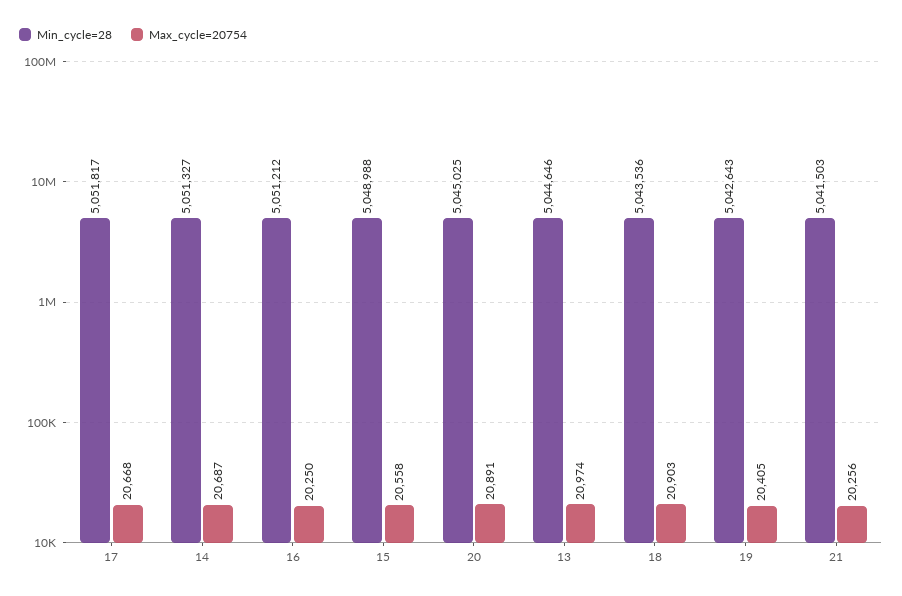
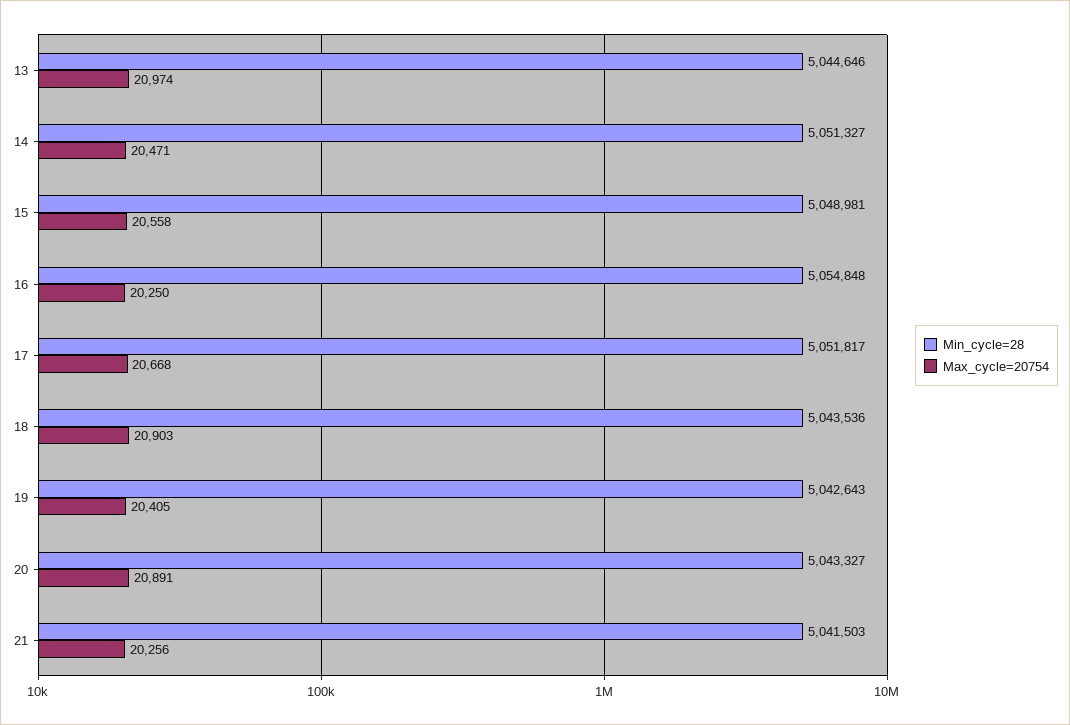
  {
    "Min_cycle=28": {
      "17": 5051817,
      "14": 5051327,
-     "16": 5051212,
+     "16": 5054848,
-     "15": 5048988,
+     "15": 5048981,
-     "20": 5045025,
+     "20": 5043327,
      "13": 5044646,
      "18": 5043536,
      "19": 5042643,
      "21": 5041503
    },
    "Max_cycle=20754": {
      "17": 20668,
-     "14": 20687,
+     "14": 20471,
      "16": 20250,
      "15": 20558,
      "20": 20891,
      "13": 20974,
      "18": 20903,
      "19": 20405,
      "21": 20256
    }
  }

